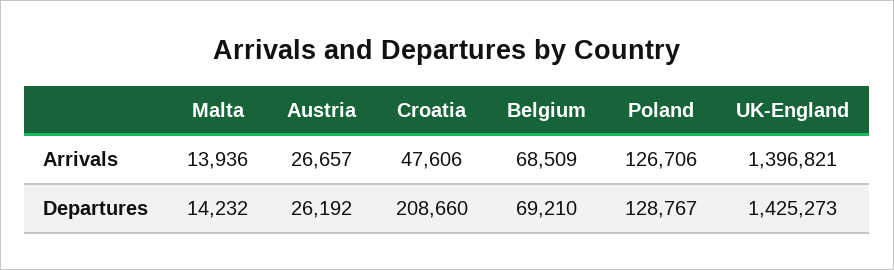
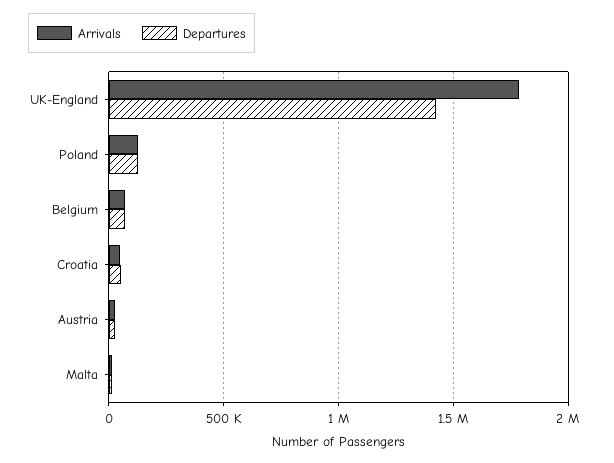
  {
    "Arrivals": {
      "Malta": 13936,
      "Austria": 26657,
      "Croatia": 47606,
      "Belgium": 68509,
      "Poland": 126706,
-     "UK-England": 1396821
+     "UK-England": 1800000
    },
    "Departures": {
      "Malta": 14232,
      "Austria": 26192,
-     "Croatia": 208660,
+     "Croatia": 50000,
      "Belgium": 69210,
      "Poland": 128767,
      "UK-England": 1425273
    }
  }

